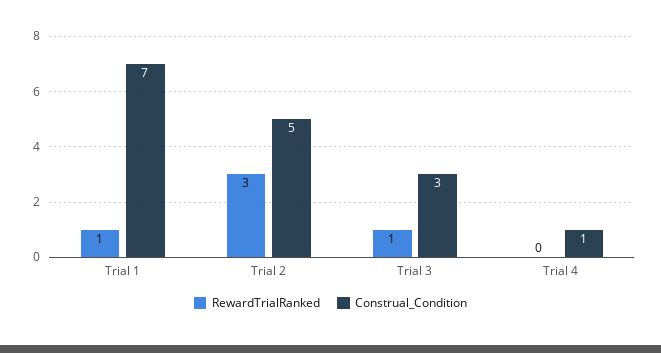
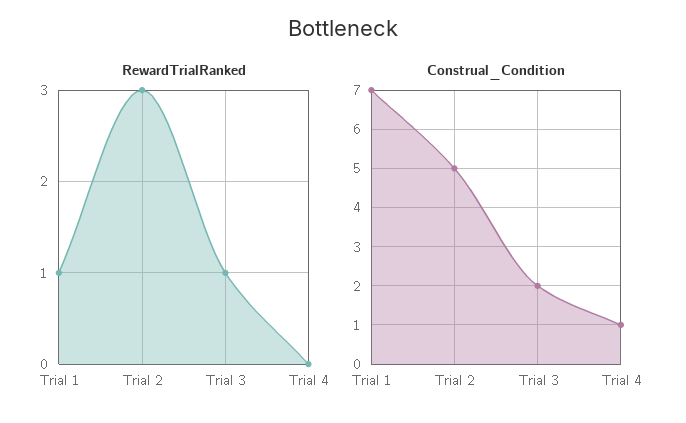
  {
    "RewardTrialRanked": {
      "Trial 1": 1,
      "Trial 2": 3,
      "Trial 3": 1,
      "Trial 4": 0
    },
    "Construal_Condition": {
      "Trial 1": 7,
      "Trial 2": 5,
-     "Trial 3": 3,
+     "Trial 3": 2,
      "Trial 4": 1
    }
  }

